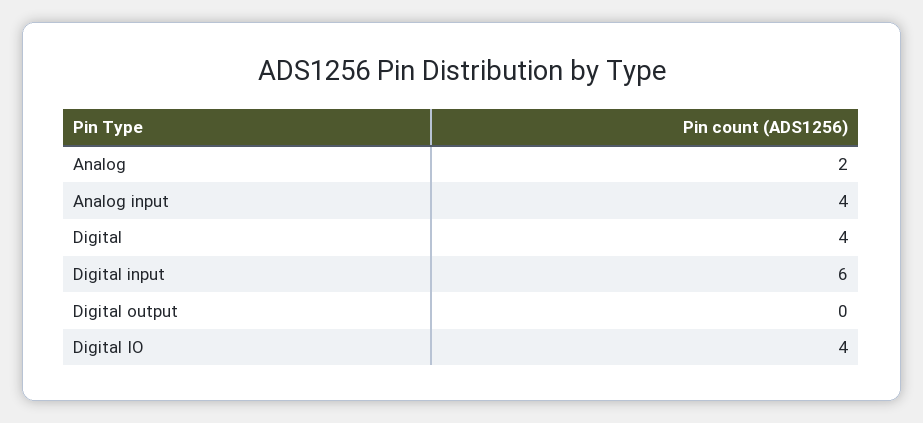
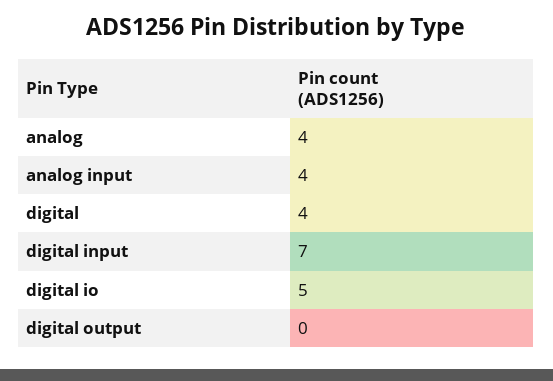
  {
-   "Analog": 2,
+   "Analog": 4,
    "Analog input": 4,
    "Digital": 4,
-   "Digital input": 6,
+   "Digital input": 7,
    "Digital output": 0,
-   "Digital IO": 4
+   "Digital IO": 5
  }

